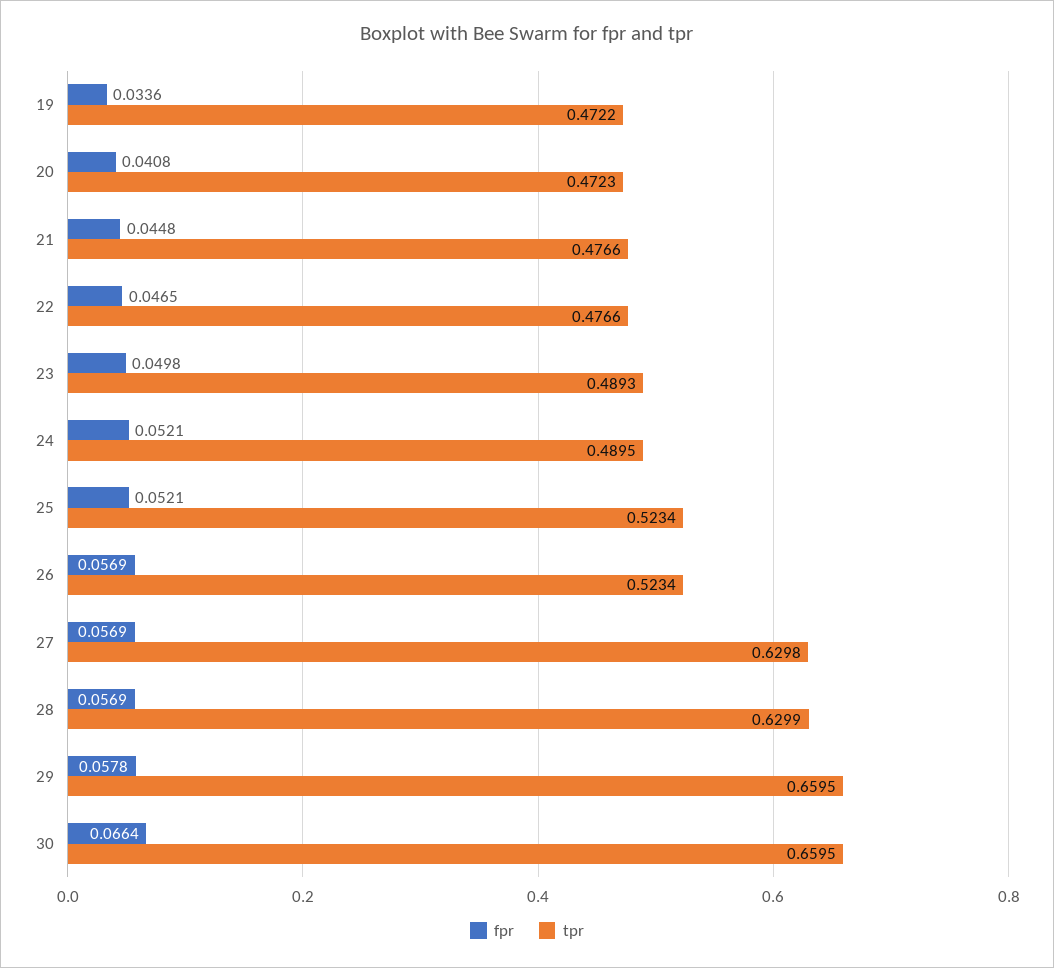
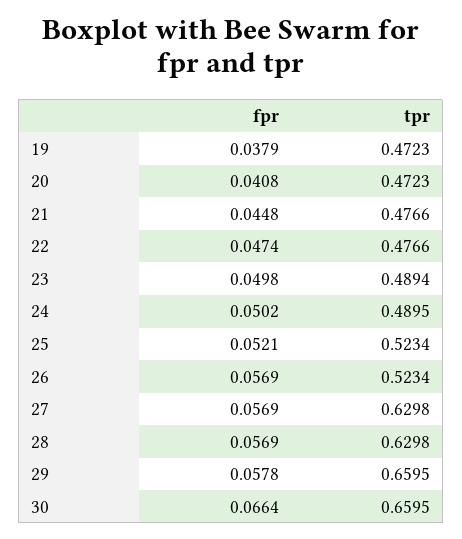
  {
    "fpr": {
-     "19": 0.0336,
+     "19": 0.0379,
      "20": 0.0408,
      "21": 0.0448,
-     "22": 0.0465,
+     "22": 0.0474,
      "23": 0.0498,
-     "24": 0.0521,
+     "24": 0.0502,
      "25": 0.0521,
      "26": 0.0569,
      "27": 0.0569,
      "28": 0.0569,
      "29": 0.0578,
      "30": 0.0664
    },
    "tpr": {
-     "19": 0.4722,
+     "19": 0.4723,
      "20": 0.4723,
      "21": 0.4766,
      "22": 0.4766,
-     "23": 0.4893,
+     "23": 0.4894,
      "24": 0.4895,
      "25": 0.5234,
      "26": 0.5234,
      "27": 0.6298,
-     "28": 0.6299,
+     "28": 0.6298,
      "29": 0.6595,
      "30": 0.6595
    }
  }

